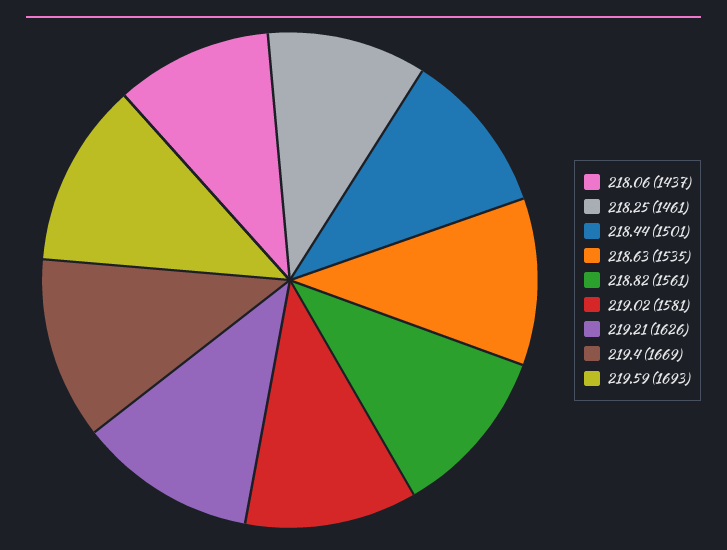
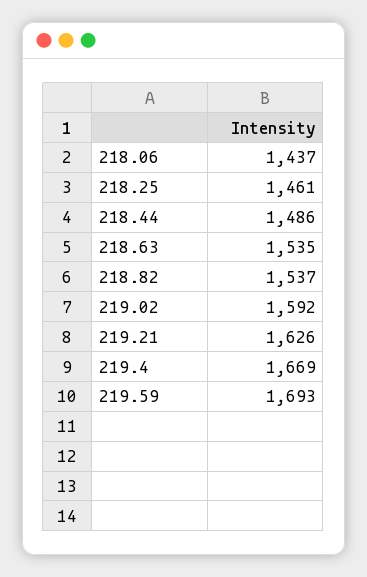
  {
    "218.06": 1437,
    "218.25": 1461,
-   "218.44": 1501,
+   "218.44": 1486,
    "218.63": 1535,
-   "218.82": 1561,
+   "218.82": 1537,
-   "219.02": 1581,
+   "219.02": 1592,
    "219.21": 1626,
    "219.4": 1669,
    "219.59": 1693
  }

